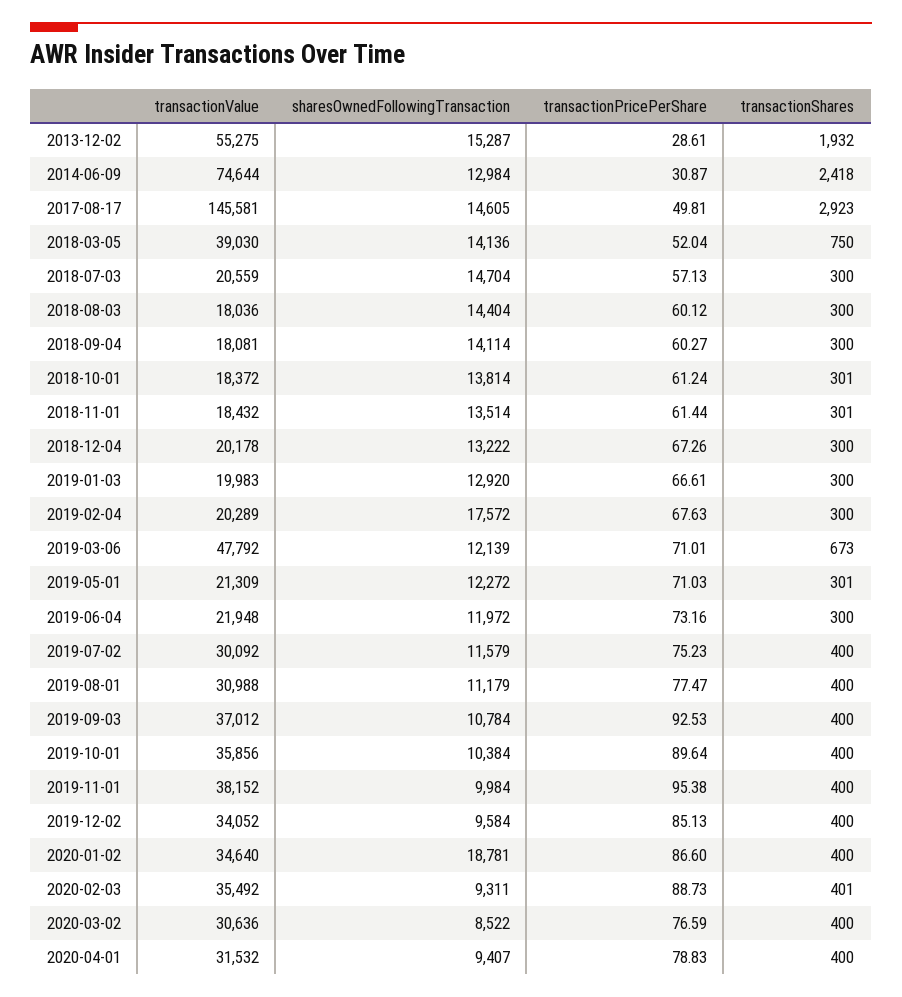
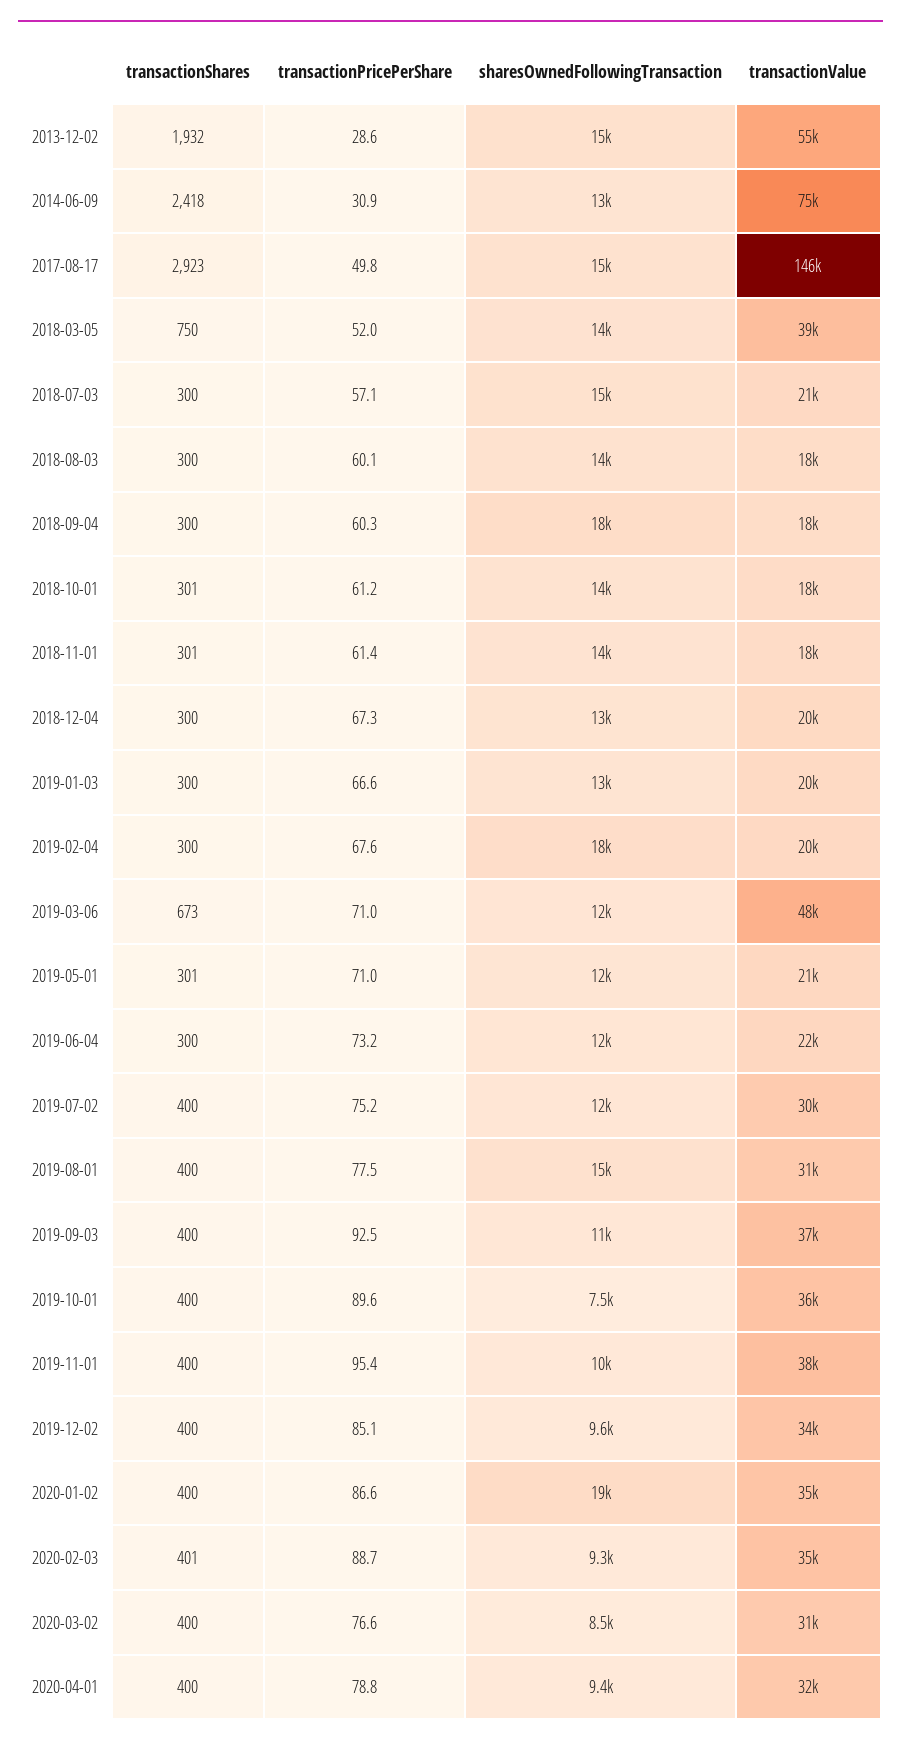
  {
    "transactionValue": {
      "2013-12-02": 55275,
      "2014-06-09": 74644,
      "2017-08-17": 145581,
      "2018-03-05": 39030,
      "2018-07-03": 20559,
      "2018-08-03": 18036,
      "2018-09-04": 18081,
      "2018-10-01": 18372,
      "2018-11-01": 18432,
      "2018-12-04": 20178,
      "2019-01-03": 19983,
      "2019-02-04": 20289,
      "2019-03-06": 47792,
      "2019-05-01": 21309,
      "2019-06-04": 21948,
      "2019-07-02": 30092,
      "2019-08-01": 30988,
      "2019-09-03": 37012,
      "2019-10-01": 35856,
      "2019-11-01": 38152,
      "2019-12-02": 34052,
      "2020-01-02": 34640,
      "2020-02-03": 35492,
      "2020-03-02": 30636,
      "2020-04-01": 31532
    },
    "sharesOwnedFollowingTransaction": {
      "2013-12-02": 15287,
      "2014-06-09": 12984,
      "2017-08-17": 14605,
      "2018-03-05": 14136,
      "2018-07-03": 14704,
      "2018-08-03": 14404,
-     "2018-09-04": 14114,
+     "2018-09-04": 18000,
      "2018-10-01": 13814,
      "2018-11-01": 13514,
      "2018-12-04": 13222,
      "2019-01-03": 12920,
      "2019-02-04": 17572,
      "2019-03-06": 12139,
      "2019-05-01": 12272,
      "2019-06-04": 11972,
      "2019-07-02": 11579,
-     "2019-08-01": 11179,
+     "2019-08-01": 15000,
      "2019-09-03": 10784,
-     "2019-10-01": 10384,
+     "2019-10-01": 7500,
      "2019-11-01": 9984,
      "2019-12-02": 9584,
      "2020-01-02": 18781,
      "2020-02-03": 9311,
      "2020-03-02": 8522,
      "2020-04-01": 9407
    },
    "transactionPricePerShare": {
      "2013-12-02": 28.61,
      "2014-06-09": 30.87,
      "2017-08-17": 49.81,
      "2018-03-05": 52.04,
      "2018-07-03": 57.13,
      "2018-08-03": 60.12,
      "2018-09-04": 60.27,
      "2018-10-01": 61.24,
      "2018-11-01": 61.44,
      "2018-12-04": 67.26,
      "2019-01-03": 66.61,
      "2019-02-04": 67.63,
      "2019-03-06": 71.01,
      "2019-05-01": 71.03,
      "2019-06-04": 73.16,
      "2019-07-02": 75.23,
      "2019-08-01": 77.47,
      "2019-09-03": 92.53,
      "2019-10-01": 89.64,
      "2019-11-01": 95.38,
      "2019-12-02": 85.13,
      "2020-01-02": 86.6,
      "2020-02-03": 88.73,
      "2020-03-02": 76.59,
      "2020-04-01": 78.83
    },
    "transactionShares": {
      "2013-12-02": 1932,
      "2014-06-09": 2418,
      "2017-08-17": 2923,
      "2018-03-05": 750,
      "2018-07-03": 300,
      "2018-08-03": 300,
      "2018-09-04": 300,
      "2018-10-01": 301,
      "2018-11-01": 301,
      "2018-12-04": 300,
      "2019-01-03": 300,
      "2019-02-04": 300,
      "2019-03-06": 673,
      "2019-05-01": 301,
      "2019-06-04": 300,
      "2019-07-02": 400,
      "2019-08-01": 400,
      "2019-09-03": 400,
      "2019-10-01": 400,
      "2019-11-01": 400,
      "2019-12-02": 400,
      "2020-01-02": 400,
      "2020-02-03": 401,
      "2020-03-02": 400,
      "2020-04-01": 400
    }
  }

